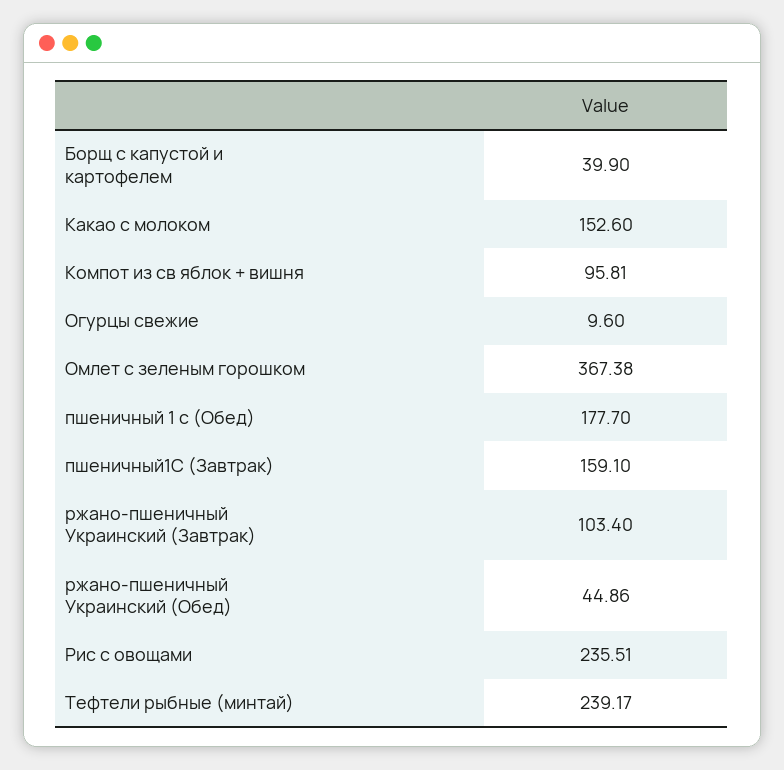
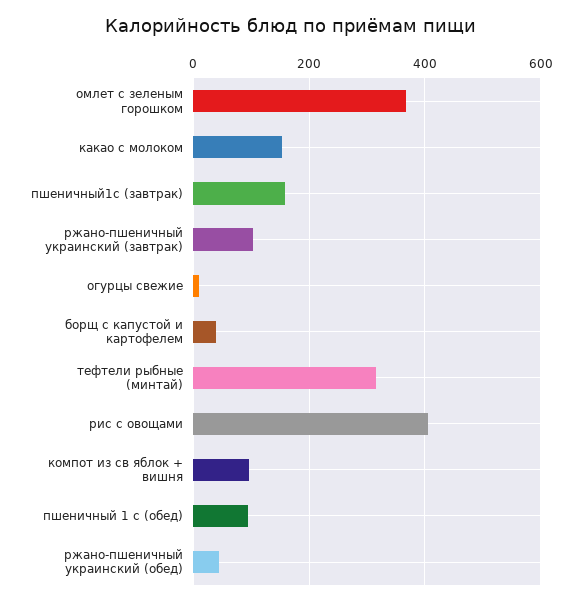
  {
    "Борщ с капустой и картофелем": 39.9,
    "Какао с молоком": 152.6,
    "Компот из св яблок + вишня": 95.81,
    "Огурцы свежие": 9.6,
    "Омлет с зеленым горошком": 367.38,
-   "пшеничный 1 с (Обед)": 177.7,
+   "пшеничный 1 с (Обед)": 100,
    "пшеничный1С (Завтрак)": 159.1,
    "ржано-пшеничный Украинский (Завтрак)": 103.4,
    "ржано-пшеничный Украинский (Обед)": 44.86,
-   "Рис с овощами": 235.51,
+   "Рис с овощами": 400,
-   "Тефтели рыбные (минтай)": 239.17
+   "Тефтели рыбные (минтай)": 320
  }

